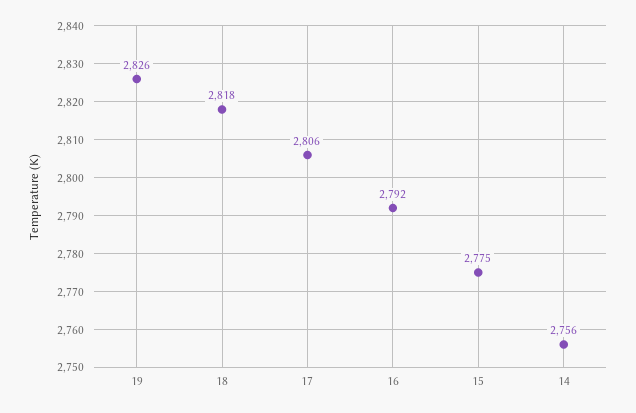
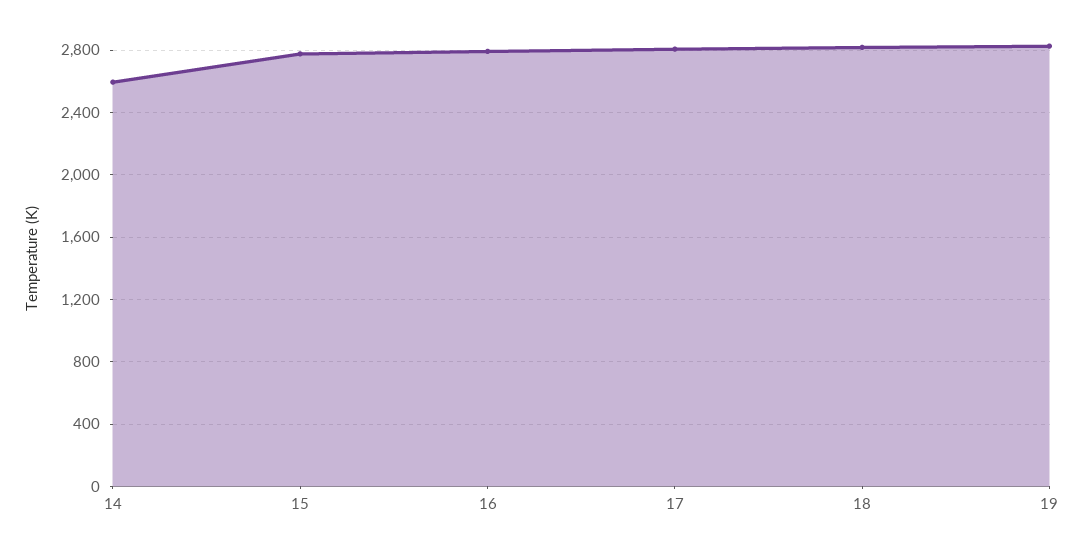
  {
    "19": 2826,
    "18": 2818,
    "17": 2806,
    "16": 2792,
    "15": 2775,
-   "14": 2756
+   "14": 2600
  }

